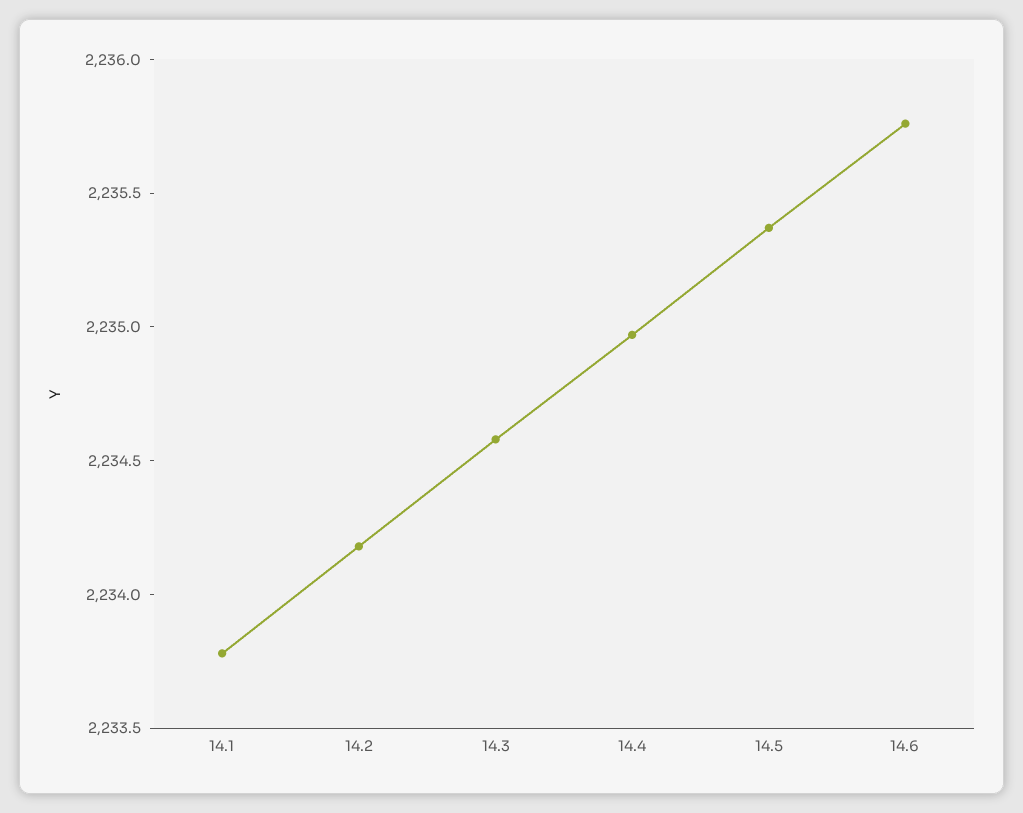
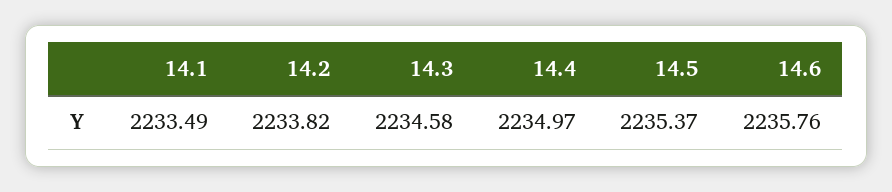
  {
-   "14.1": 2233.8,
+   "14.1": 2233.49,
-   "14.2": 2234.2,
+   "14.2": 2233.82,
    "14.3": 2234.58,
    "14.4": 2234.97,
    "14.5": 2235.37,
    "14.6": 2235.76
  }

